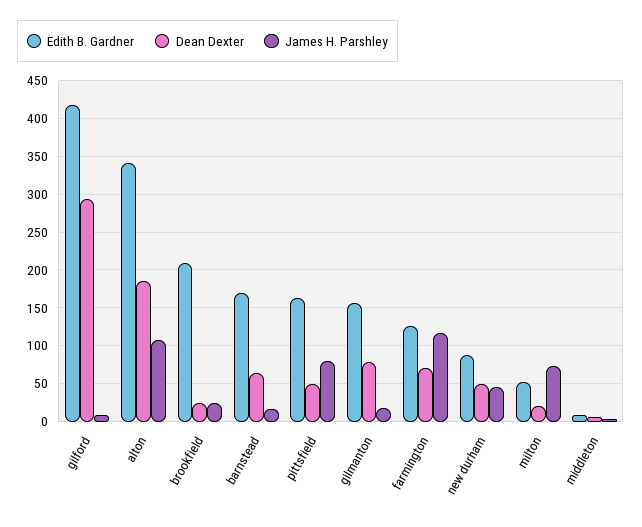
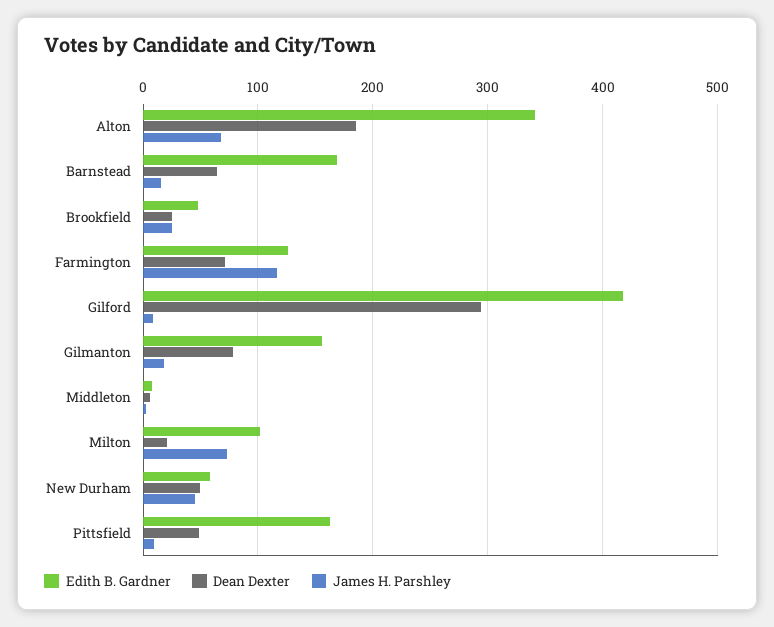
  {
    "Edith B. Gardner": {
      "gilford": 420,
      "alton": 340,
-     "brookfield": 210,
+     "brookfield": 50,
      "barnstead": 170,
      "pittsfield": 160,
      "gilmanton": 160,
      "farmington": 130,
-     "new durham": 90,
+     "new durham": 60,
-     "milton": 50,
+     "milton": 100,
      "middleton": 10
    },
    "Dean Dexter": {
      "gilford": 290,
      "alton": 190,
      "brookfield": 30,
      "barnstead": 60,
      "pittsfield": 50,
      "gilmanton": 80,
      "farmington": 70,
      "new durham": 50,
      "milton": 20,
      "middleton": 10
    },
    "James H. Parshley": {
      "gilford": 10,
-     "alton": 110,
+     "alton": 70,
      "brookfield": 30,
      "barnstead": 20,
-     "pittsfield": 80,
+     "pittsfield": 10,
      "gilmanton": 20,
      "farmington": 120,
      "new durham": 50,
      "milton": 70,
      "middleton": 0
    }
  }

